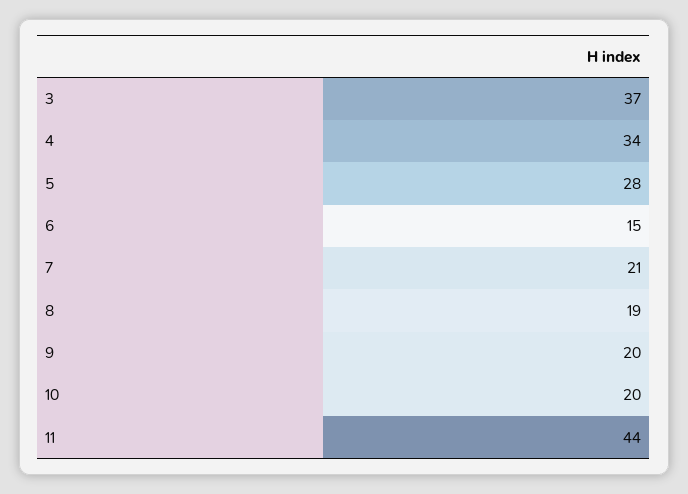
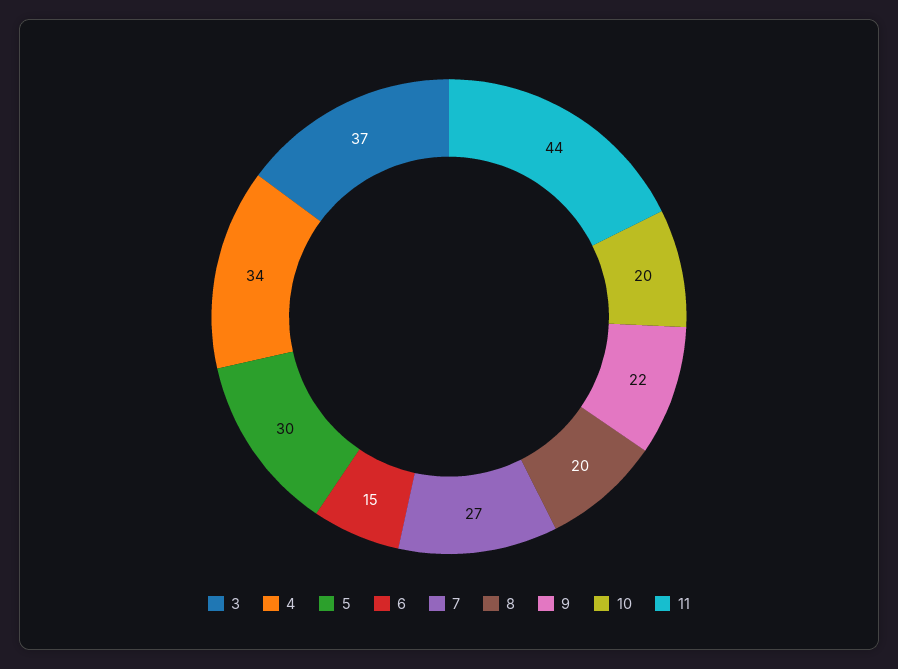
  {
    "3": 37,
    "4": 34,
-   "5": 28,
+   "5": 30,
    "6": 15,
-   "7": 21,
+   "7": 27,
-   "8": 19,
+   "8": 20,
-   "9": 20,
+   "9": 22,
    "10": 20,
    "11": 44
  }

